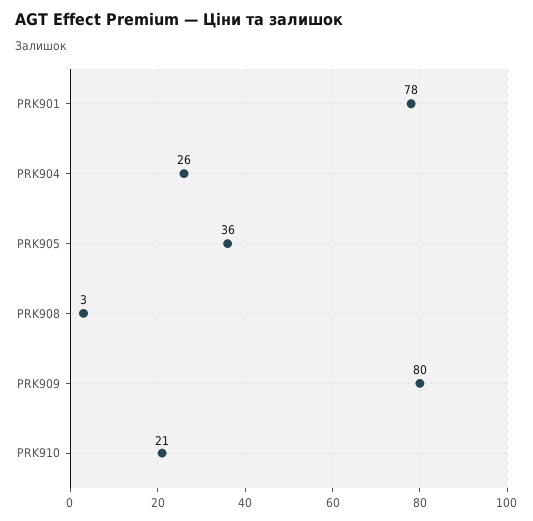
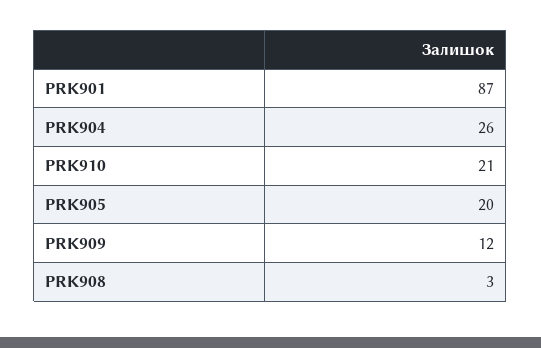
  {
-   "PRK901": 78,
+   "PRK901": 87,
    "PRK904": 26,
-   "PRK905": 36,
+   "PRK905": 20,
    "PRK908": 3,
-   "PRK909": 80,
+   "PRK909": 12,
    "PRK910": 21
  }

